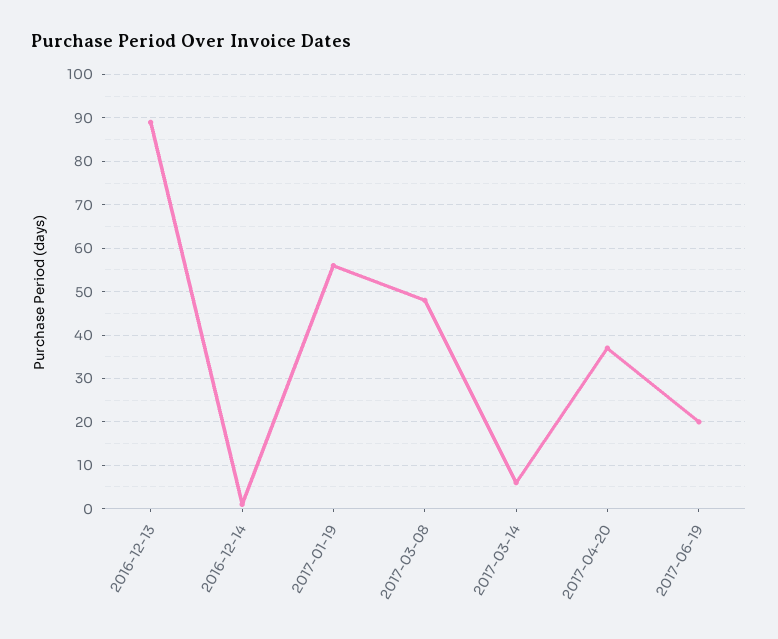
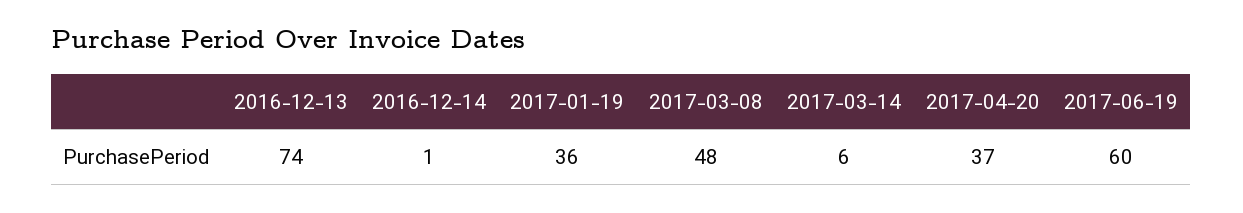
  {
-   "2016-12-13": 90,
+   "2016-12-13": 74,
    "2016-12-14": 1,
-   "2017-01-19": 55,
+   "2017-01-19": 36,
    "2017-03-08": 48,
    "2017-03-14": 6,
    "2017-04-20": 37,
-   "2017-06-19": 20
+   "2017-06-19": 60
  }

